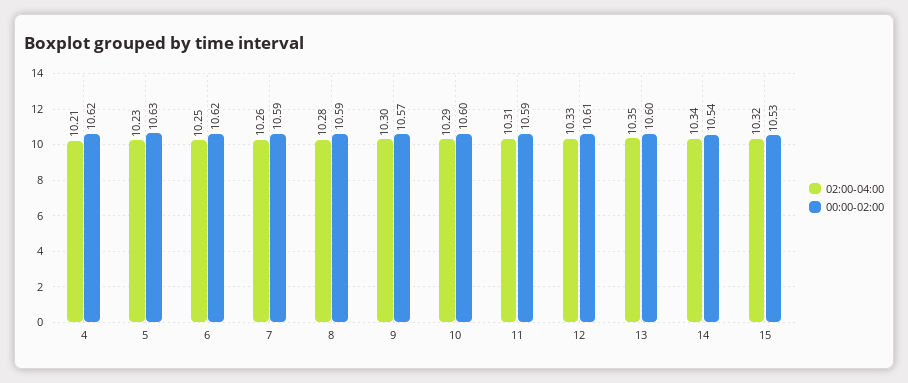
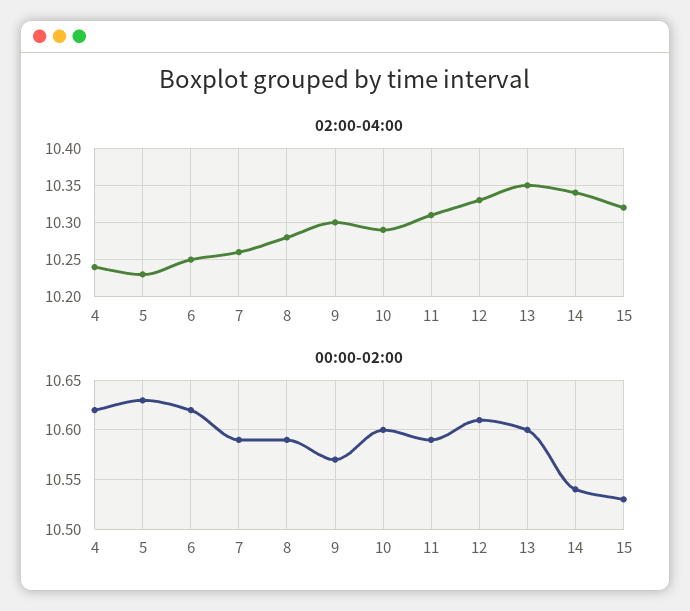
  {
    "02:00-04:00": {
-     "4": 10.21,
+     "4": 10.24,
      "5": 10.23,
      "6": 10.25,
      "7": 10.26,
      "8": 10.28,
      "9": 10.3,
      "10": 10.29,
      "11": 10.31,
      "12": 10.33,
      "13": 10.35,
      "14": 10.34,
      "15": 10.32
    },
    "00:00-02:00": {
      "4": 10.62,
      "5": 10.63,
      "6": 10.62,
      "7": 10.59,
      "8": 10.59,
      "9": 10.57,
      "10": 10.6,
      "11": 10.59,
      "12": 10.61,
      "13": 10.6,
      "14": 10.54,
      "15": 10.53
    }
  }

